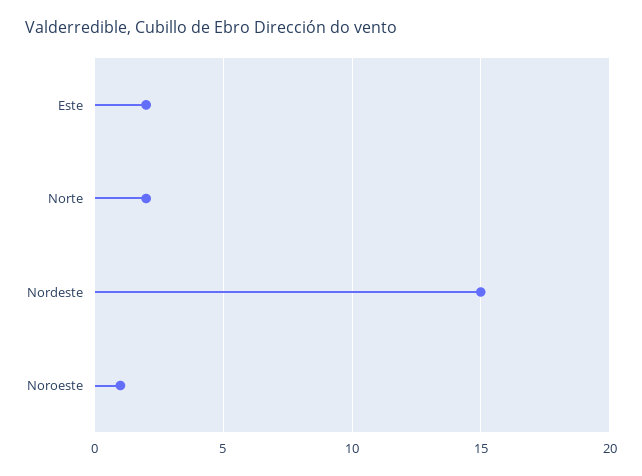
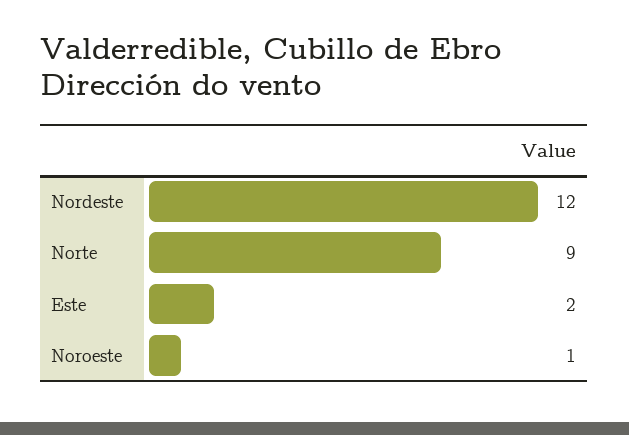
  {
    "Este": 2,
-   "Norte": 2,
+   "Norte": 9,
-   "Nordeste": 15,
+   "Nordeste": 12,
    "Noroeste": 1
  }

